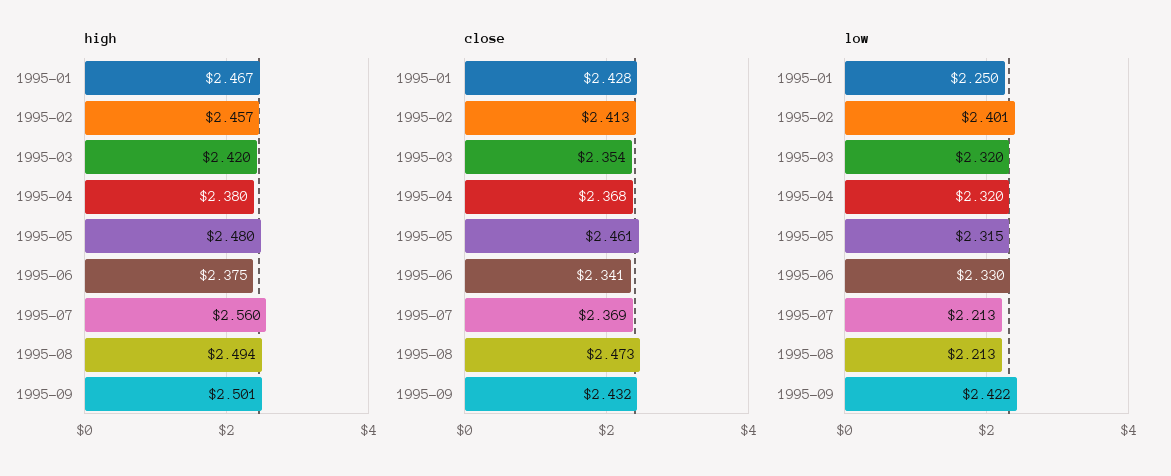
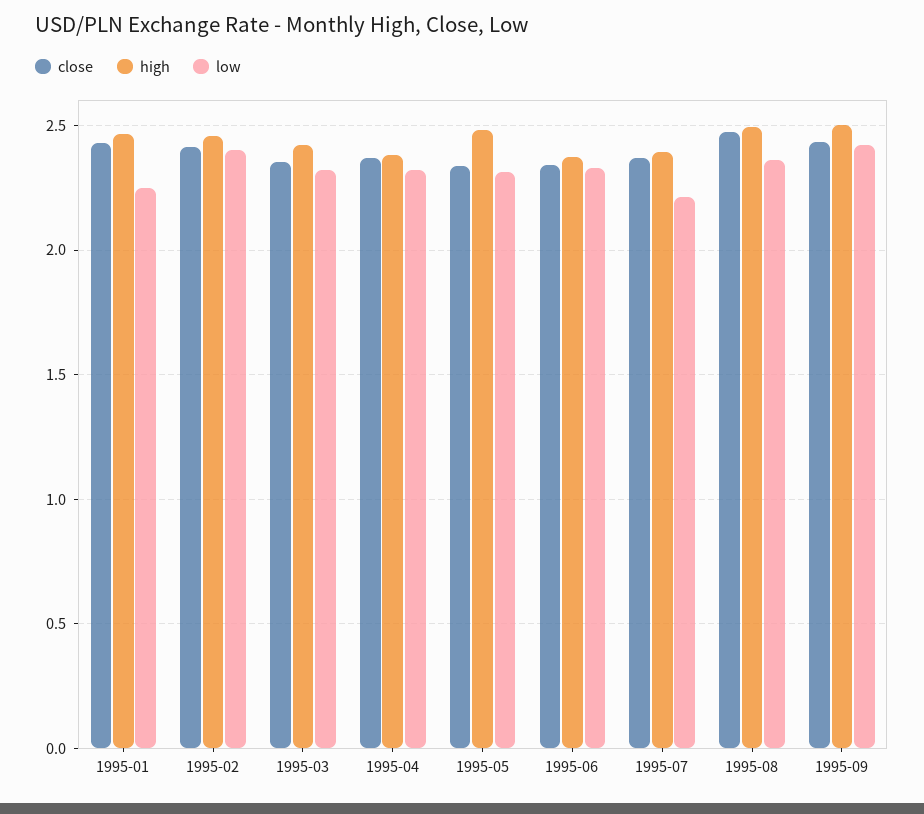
  {
    "high": {
      "1995-01": 2.467,
      "1995-02": 2.457,
      "1995-03": 2.42,
      "1995-04": 2.38,
      "1995-05": 2.48,
      "1995-06": 2.375,
-     "1995-07": 2.56,
+     "1995-07": 2.4,
      "1995-08": 2.494,
      "1995-09": 2.501
    },
    "close": {
      "1995-01": 2.428,
      "1995-02": 2.413,
      "1995-03": 2.354,
      "1995-04": 2.368,
-     "1995-05": 2.461,
+     "1995-05": 2.35,
      "1995-06": 2.341,
      "1995-07": 2.369,
      "1995-08": 2.473,
      "1995-09": 2.432
    },
    "low": {
      "1995-01": 2.25,
      "1995-02": 2.401,
      "1995-03": 2.32,
      "1995-04": 2.32,
      "1995-05": 2.315,
      "1995-06": 2.33,
      "1995-07": 2.213,
-     "1995-08": 2.213,
+     "1995-08": 2.35,
      "1995-09": 2.422
    }
  }

